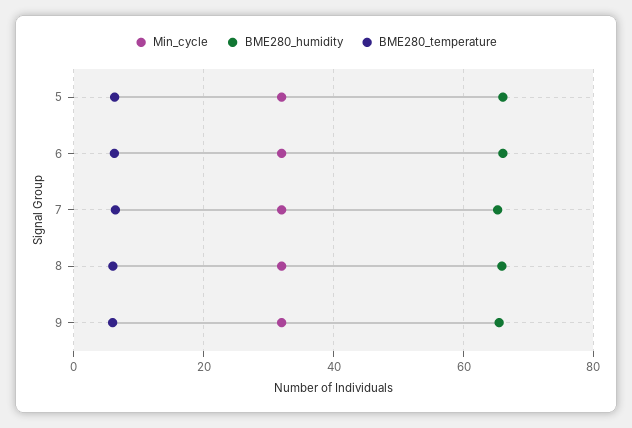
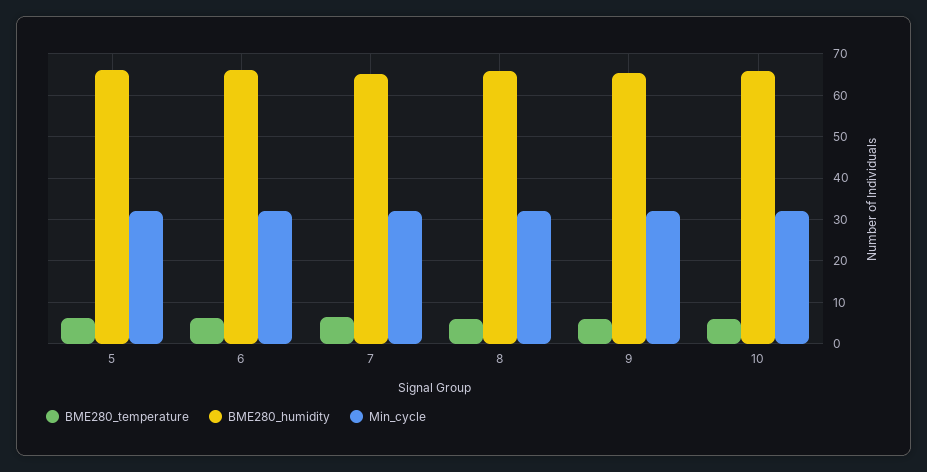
  {
    "Min_cycle": {
      "5": 32,
      "6": 32,
      "7": 32,
      "8": 32,
-     "9": 32
+     "9": 32,
+     "10": 32
    },
    "BME280_humidity": {
      "5": 66,
      "6": 66,
      "7": 66,
      "8": 66,
-     "9": 66
+     "9": 66,
+     "10": 66
    },
    "BME280_temperature": {
      "5": 6,
      "6": 6,
      "7": 6,
      "8": 6,
-     "9": 6
+     "9": 6,
+     "10": 6
    }
  }

